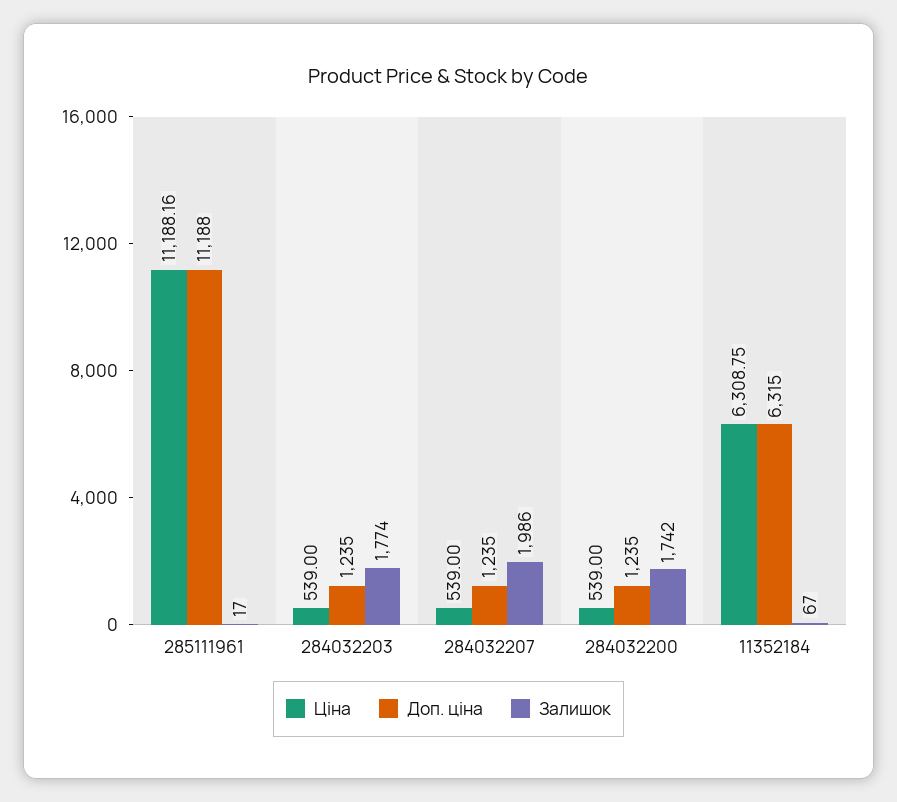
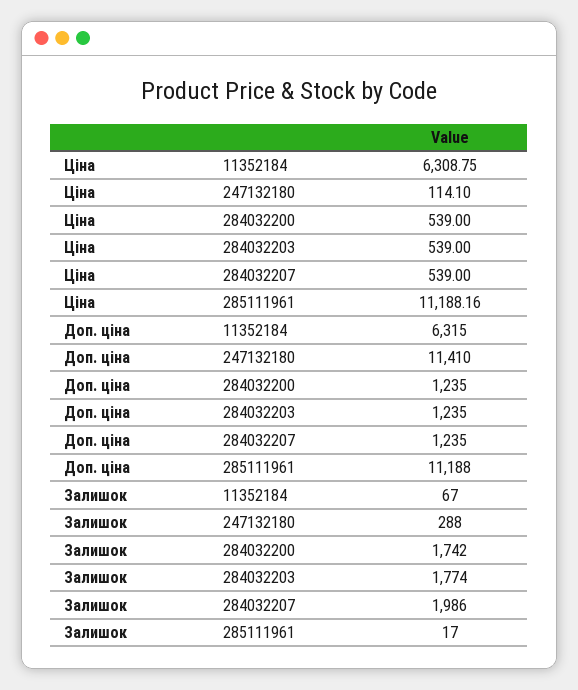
  {
    "Ціна": {
      "285111961": 11188.16,
      "284032203": 539,
      "284032207": 539,
      "284032200": 539,
-     "11352184": 6308.75
+     "11352184": 6308.75,
+     "247132180": 114.1
    },
    "Доп. ціна": {
      "285111961": 11188,
      "284032203": 1235,
      "284032207": 1235,
      "284032200": 1235,
-     "11352184": 6315
+     "11352184": 6315,
+     "247132180": 11410
    },
    "Залишок": {
      "285111961": 17,
      "284032203": 1774,
      "284032207": 1986,
      "284032200": 1742,
-     "11352184": 67
+     "11352184": 67,
+     "247132180": 288
    }
  }

